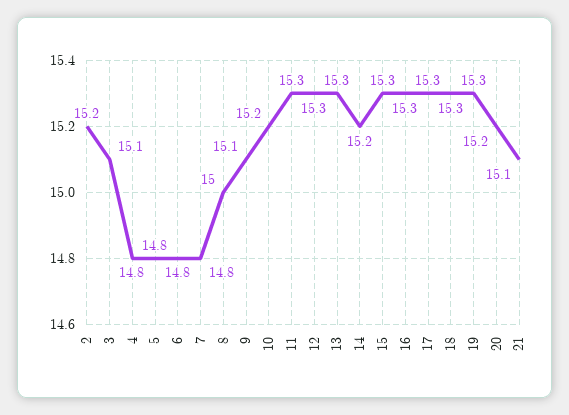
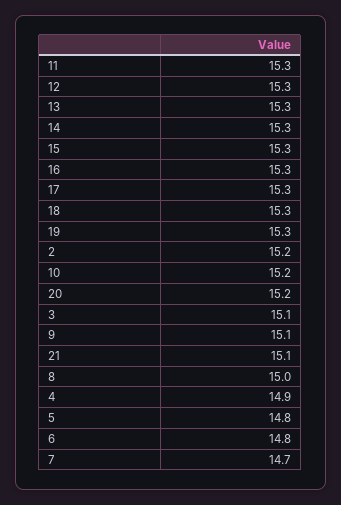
  {
    "2": 15.2,
    "3": 15.1,
-   "4": 14.8,
+   "4": 14.9,
    "5": 14.8,
    "6": 14.8,
-   "7": 14.8,
+   "7": 14.7,
    "8": 15,
    "9": 15.1,
    "10": 15.2,
    "11": 15.3,
    "12": 15.3,
    "13": 15.3,
-   "14": 15.2,
+   "14": 15.3,
    "15": 15.3,
    "16": 15.3,
    "17": 15.3,
    "18": 15.3,
    "19": 15.3,
    "20": 15.2,
    "21": 15.1
  }

